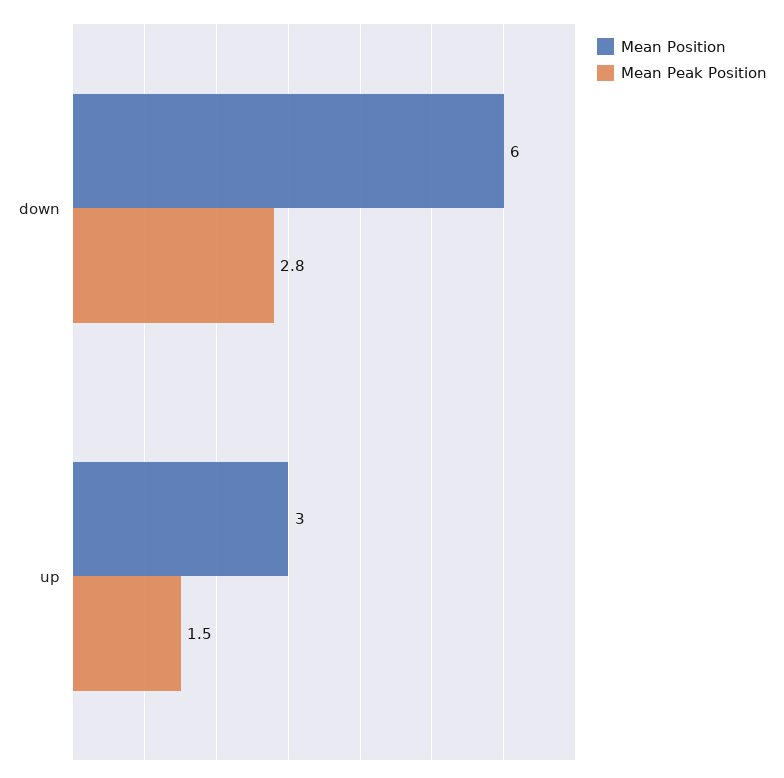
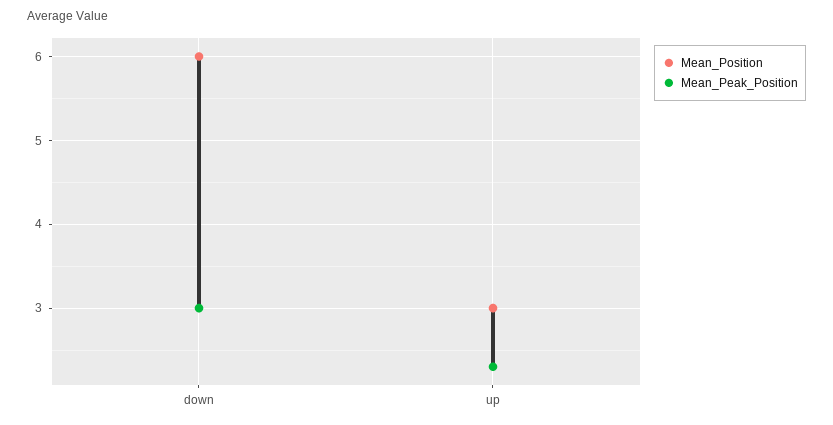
  {
    "Mean Position": {
      "down": 6,
      "up": 3
    },
    "Mean Peak Position": {
-     "down": 2.8,
+     "down": 3,
-     "up": 1.5
+     "up": 2.3
    }
  }

